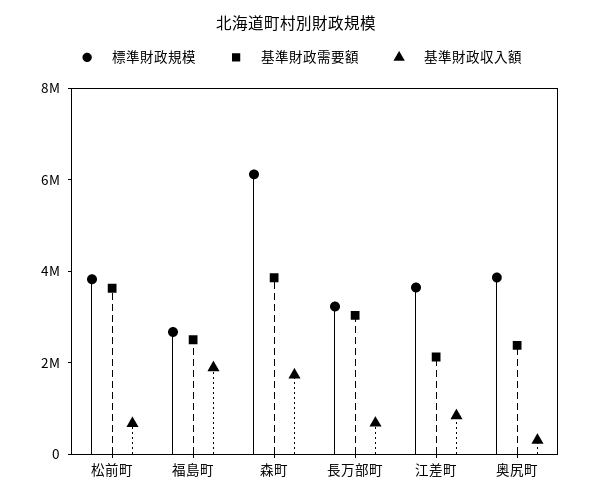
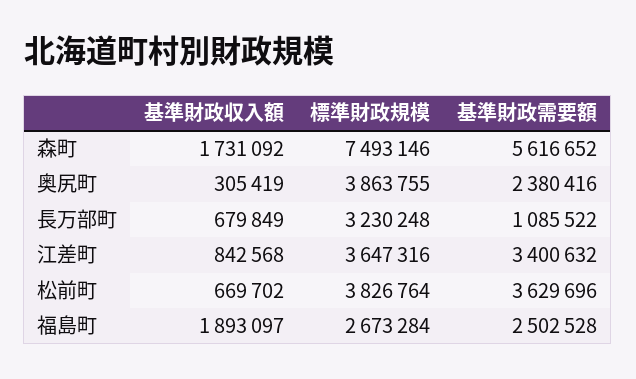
  {
    "標準財政規模": {
      "松前町": 3826764,
      "福島町": 2673284,
-     "森町": 6000000,
+     "森町": 7493146,
      "長万部町": 3230248,
      "江差町": 3647316,
      "奥尻町": 3863755
    },
    "基準財政需要額": {
      "松前町": 3629696,
      "福島町": 2502528,
-     "森町": 4000000,
+     "森町": 5616652,
-     "長万部町": 3000000,
+     "長万部町": 1085522,
-     "江差町": 2000000,
+     "江差町": 3400632,
      "奥尻町": 2380416
    },
    "基準財政収入額": {
      "松前町": 669702,
      "福島町": 1893097,
      "森町": 1731092,
      "長万部町": 679849,
      "江差町": 842568,
      "奥尻町": 305419
    }
  }

